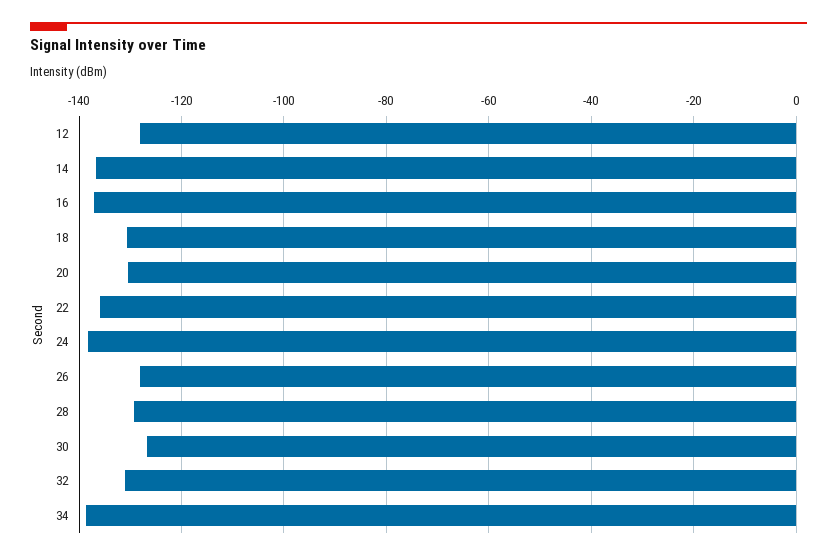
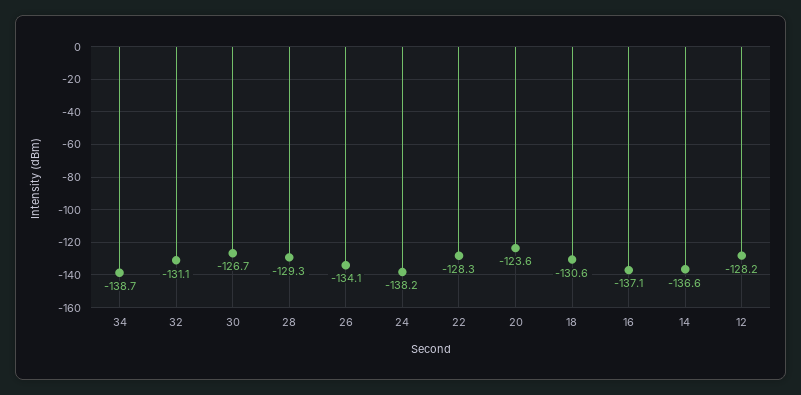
  {
    "12": -128.2,
    "14": -136.6,
    "16": -137.1,
    "18": -130.6,
-   "20": -130,
+   "20": -123.6,
-   "22": -136,
+   "22": -128.3,
    "24": -138.2,
-   "26": -128,
+   "26": -134.1,
    "28": -129.3,
    "30": -126.7,
    "32": -131.1,
    "34": -138.7
  }

